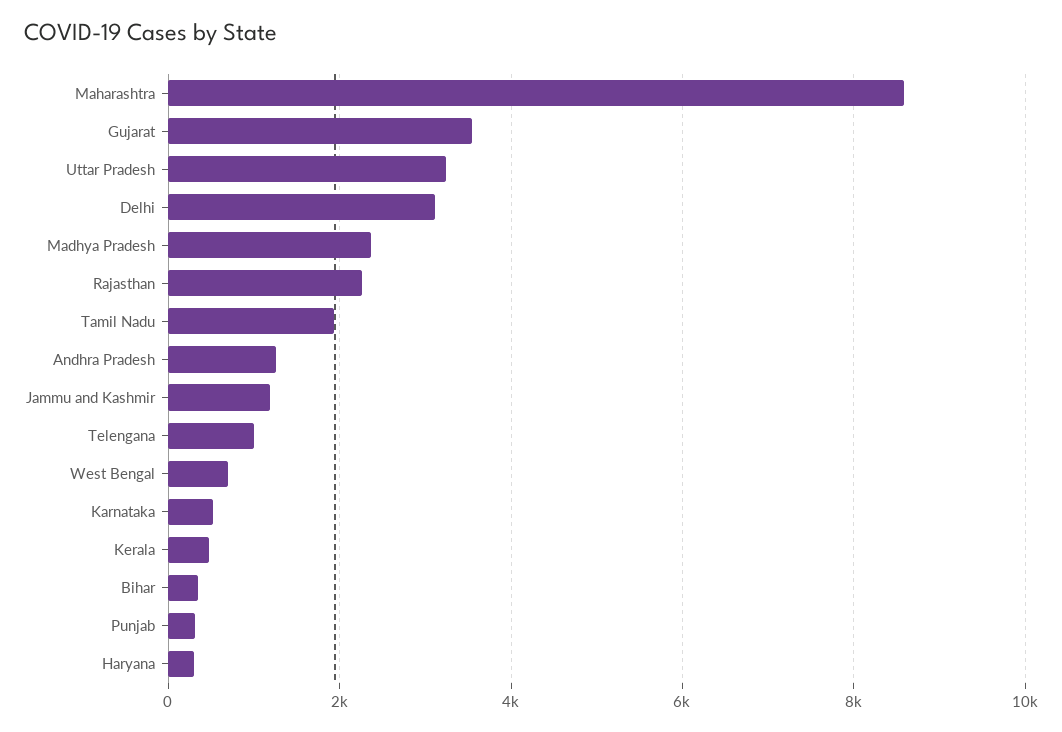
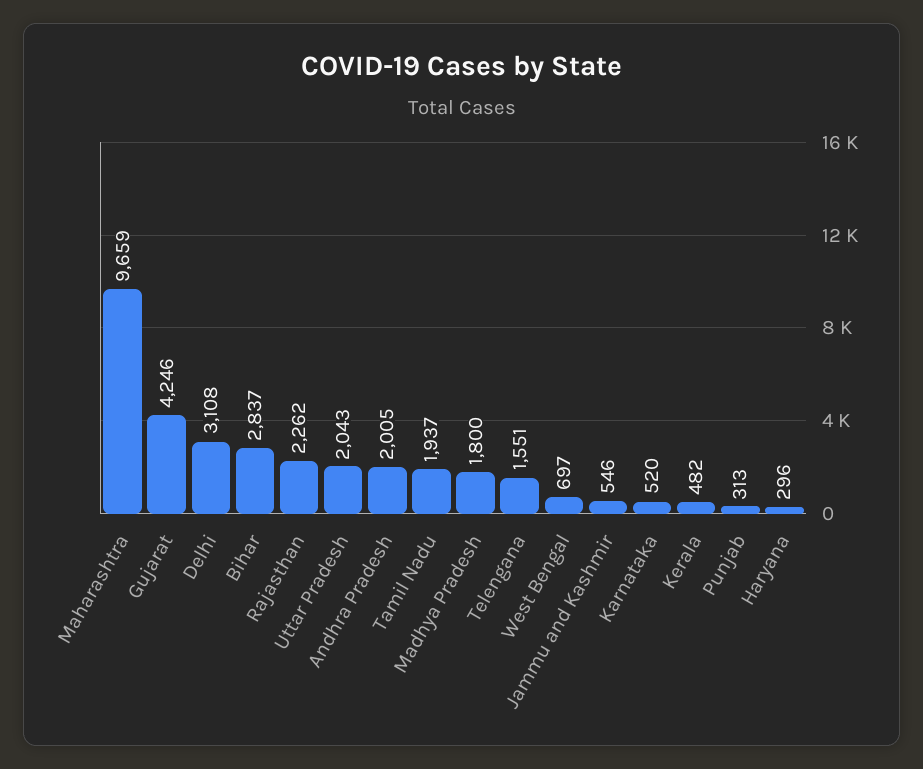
  {
-   "Maharashtra": 8600,
+   "Maharashtra": 9659,
-   "Gujarat": 3600,
+   "Gujarat": 4246,
-   "Uttar Pradesh": 3200,
+   "Uttar Pradesh": 2043,
    "Delhi": 3108,
-   "Madhya Pradesh": 2400,
+   "Madhya Pradesh": 1800,
    "Rajasthan": 2262,
    "Tamil Nadu": 1937,
-   "Andhra Pradesh": 1200,
+   "Andhra Pradesh": 2005,
-   "Jammu and Kashmir": 1200,
+   "Jammu and Kashmir": 546,
-   "Telengana": 1000,
+   "Telengana": 1551,
    "West Bengal": 697,
    "Karnataka": 520,
    "Kerala": 482,
-   "Bihar": 400,
+   "Bihar": 2837,
    "Punjab": 313,
    "Haryana": 296
  }

